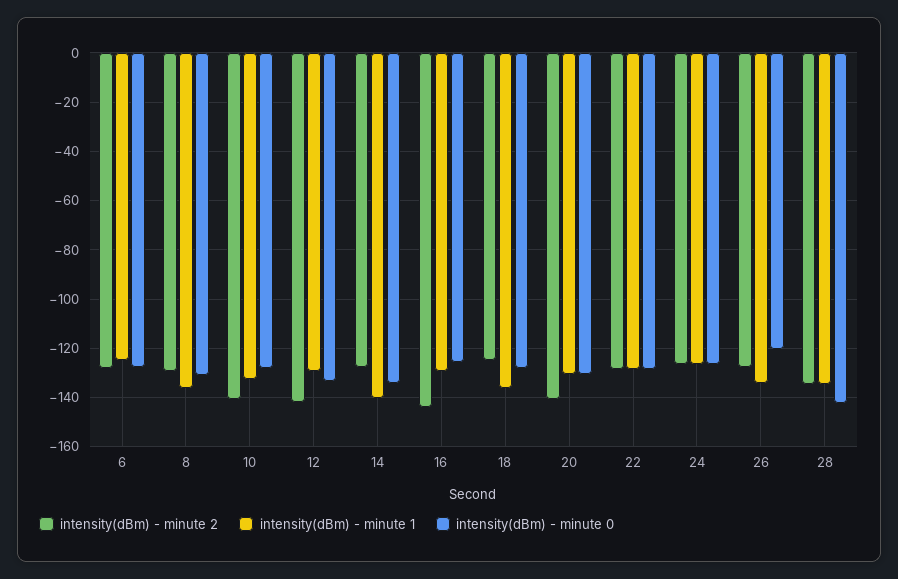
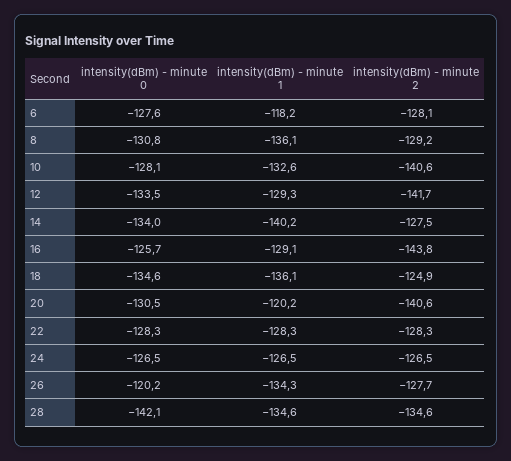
  {
    "intensity(dBm) - minute 2": {
      "6": -128.1,
      "8": -129.2,
      "10": -140.6,
      "12": -141.7,
      "14": -127.5,
      "16": -143.8,
      "18": -124.9,
      "20": -140.6,
      "22": -128.3,
      "24": -126.5,
      "26": -127.7,
      "28": -134.6
    },
    "intensity(dBm) - minute 1": {
-     "6": -125,
+     "6": -118.2,
      "8": -136.1,
      "10": -132.6,
      "12": -129.3,
      "14": -140.2,
      "16": -129.1,
      "18": -136.1,
-     "20": -130,
+     "20": -120.2,
      "22": -128.3,
      "24": -126.5,
      "26": -134.3,
      "28": -134.6
    },
    "intensity(dBm) - minute 0": {
      "6": -127.6,
      "8": -130.8,
      "10": -128.1,
      "12": -133.5,
      "14": -134,
      "16": -125.7,
-     "18": -127.5,
+     "18": -134.6,
      "20": -130.5,
      "22": -128.3,
      "24": -126.5,
      "26": -120.2,
      "28": -142.1
    }
  }

